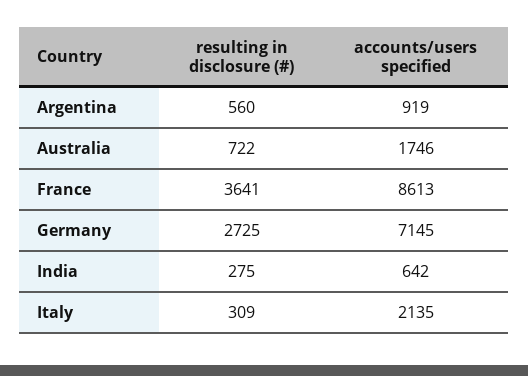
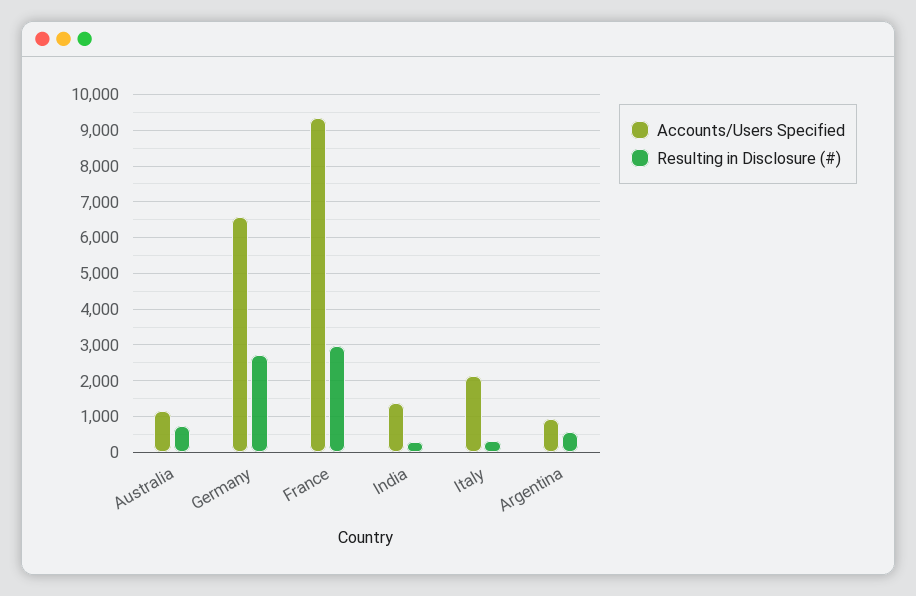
  {
    "resulting in disclosure (#)": {
      "Argentina": 560,
      "Australia": 722,
-     "France": 3641,
+     "France": 3000,
      "Germany": 2725,
      "India": 275,
      "Italy": 309
    },
    "accounts/users specified": {
      "Argentina": 919,
-     "Australia": 1746,
+     "Australia": 1200,
-     "France": 8613,
+     "France": 9400,
-     "Germany": 7145,
+     "Germany": 6600,
-     "India": 642,
+     "India": 1400,
      "Italy": 2135
    }
  }

